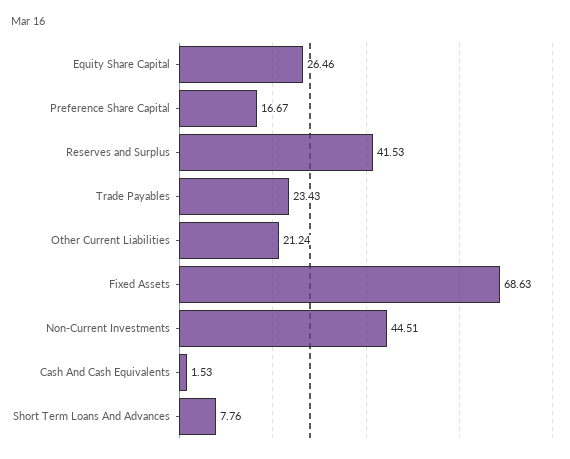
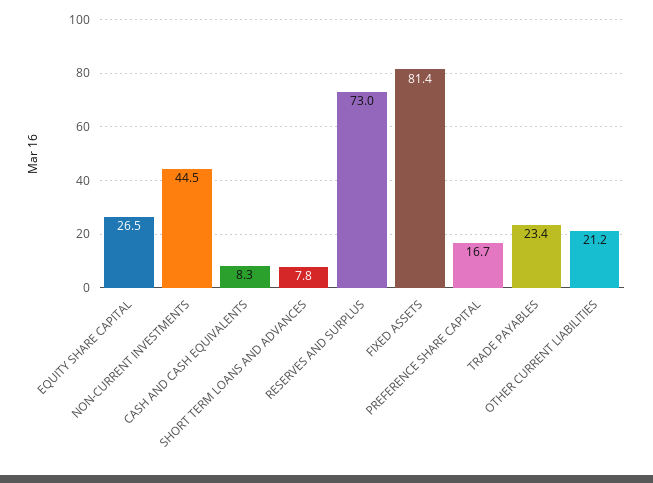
  {
    "Equity Share Capital": 26.46,
    "Preference Share Capital": 16.67,
-   "Reserves and Surplus": 41.53,
+   "Reserves and Surplus": 73,
    "Trade Payables": 23.43,
    "Other Current Liabilities": 21.24,
-   "Fixed Assets": 68.63,
+   "Fixed Assets": 81.4,
    "Non-Current Investments": 44.51,
-   "Cash And Cash Equivalents": 1.53,
+   "Cash And Cash Equivalents": 8.3,
    "Short Term Loans And Advances": 7.76
  }

